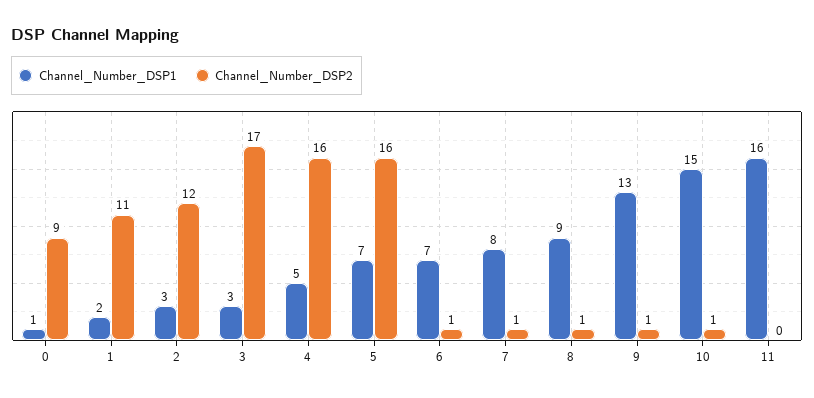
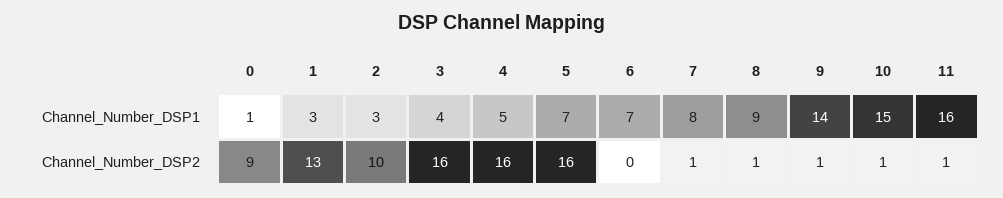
  {
    "Channel_Number_DSP1": {
      "0": 1,
-     "1": 2,
+     "1": 3,
      "2": 3,
-     "3": 3,
+     "3": 4,
      "4": 5,
      "5": 7,
      "6": 7,
      "7": 8,
      "8": 9,
-     "9": 13,
+     "9": 14,
      "10": 15,
      "11": 16
    },
    "Channel_Number_DSP2": {
      "0": 9,
-     "1": 11,
+     "1": 13,
-     "2": 12,
+     "2": 10,
-     "3": 17,
+     "3": 16,
      "4": 16,
      "5": 16,
-     "6": 1,
+     "6": 0,
      "7": 1,
      "8": 1,
      "9": 1,
      "10": 1,
-     "11": 0
+     "11": 1
    }
  }

